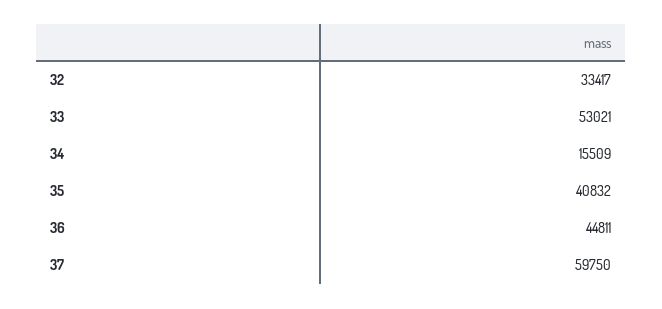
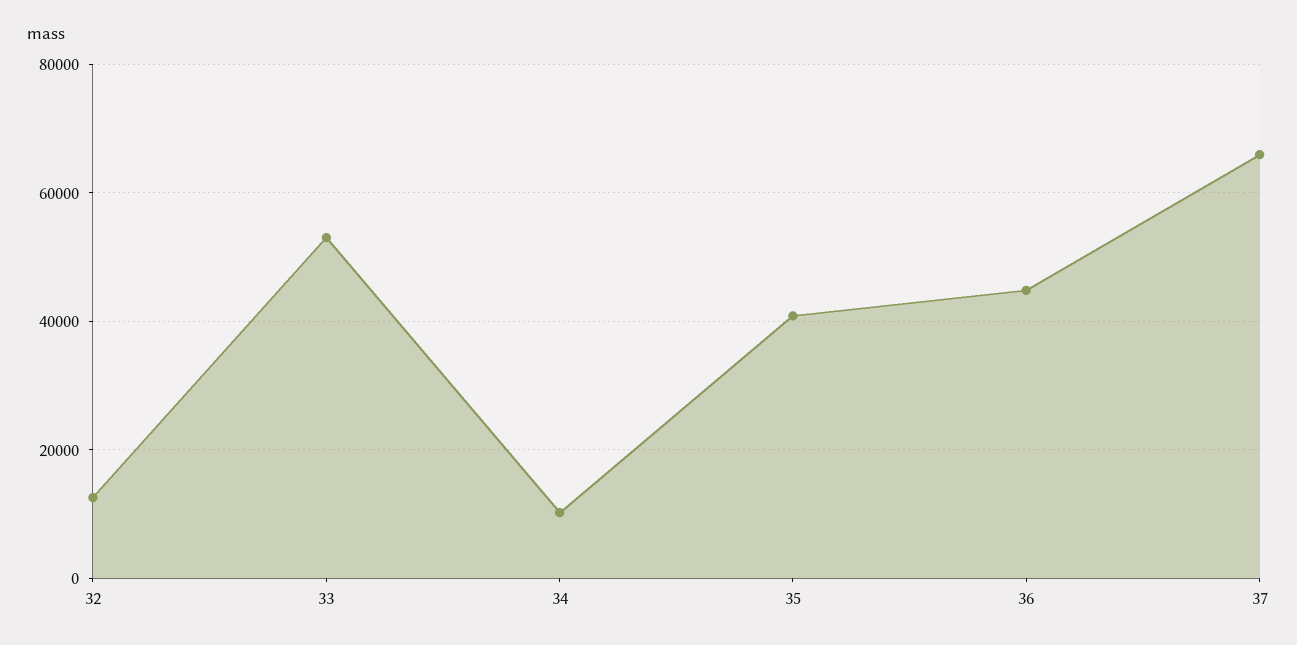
  {
-   "32": 33417,
+   "32": 12000,
    "33": 53021,
-   "34": 15509,
+   "34": 10000,
    "35": 40832,
    "36": 44811,
-   "37": 59750
+   "37": 66000
  }

